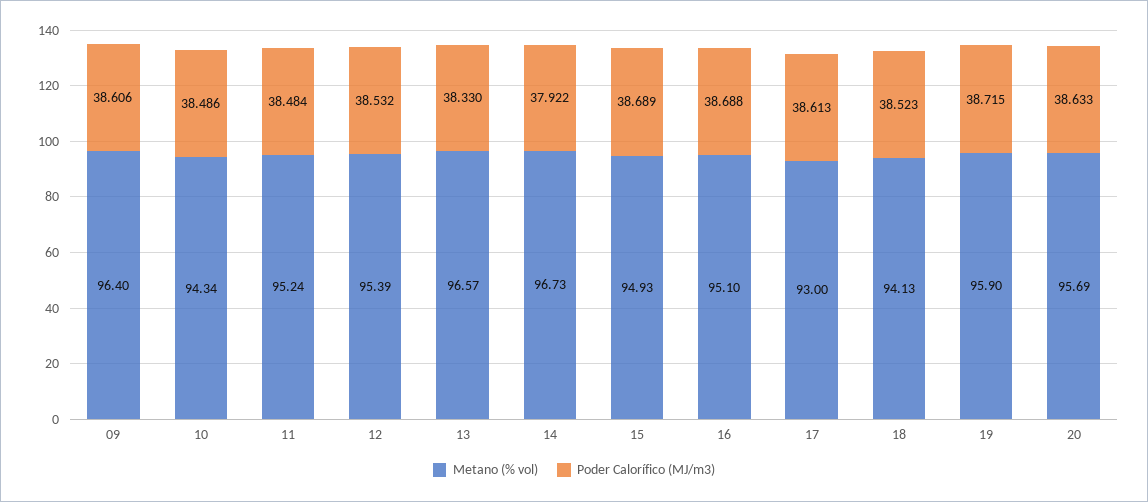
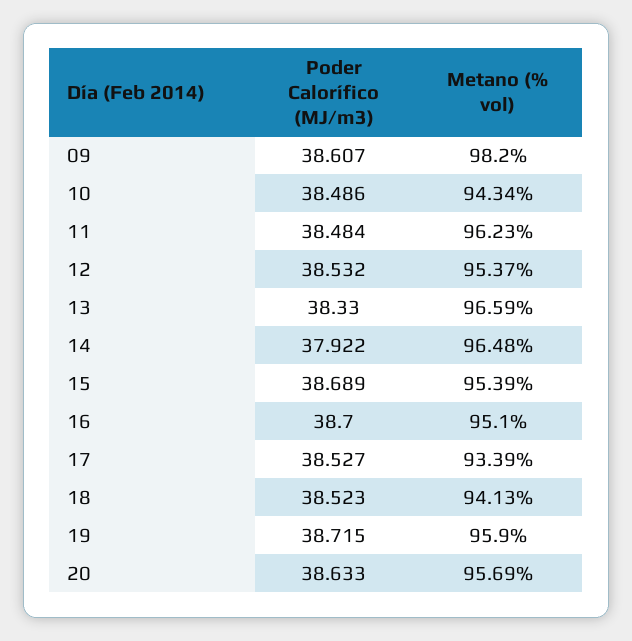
  {
    "Metano (% vol)": {
-     "09": 96.4,
+     "09": 98.2,
      "10": 94.34,
-     "11": 95.24,
+     "11": 96.23,
-     "12": 95.39,
+     "12": 95.37,
-     "13": 96.57,
+     "13": 96.59,
-     "14": 96.73,
+     "14": 96.48,
-     "15": 94.93,
+     "15": 95.39,
      "16": 95.1,
-     "17": 93,
+     "17": 93.39,
      "18": 94.13,
      "19": 95.9,
      "20": 95.69
    },
    "Poder Calorífico (MJ/m3)": {
-     "09": 38.606,
+     "09": 38.607,
      "10": 38.486,
      "11": 38.484,
      "12": 38.532,
      "13": 38.33,
      "14": 37.922,
      "15": 38.689,
-     "16": 38.688,
+     "16": 38.7,
-     "17": 38.613,
+     "17": 38.527,
      "18": 38.523,
      "19": 38.715,
      "20": 38.633
    }
  }

